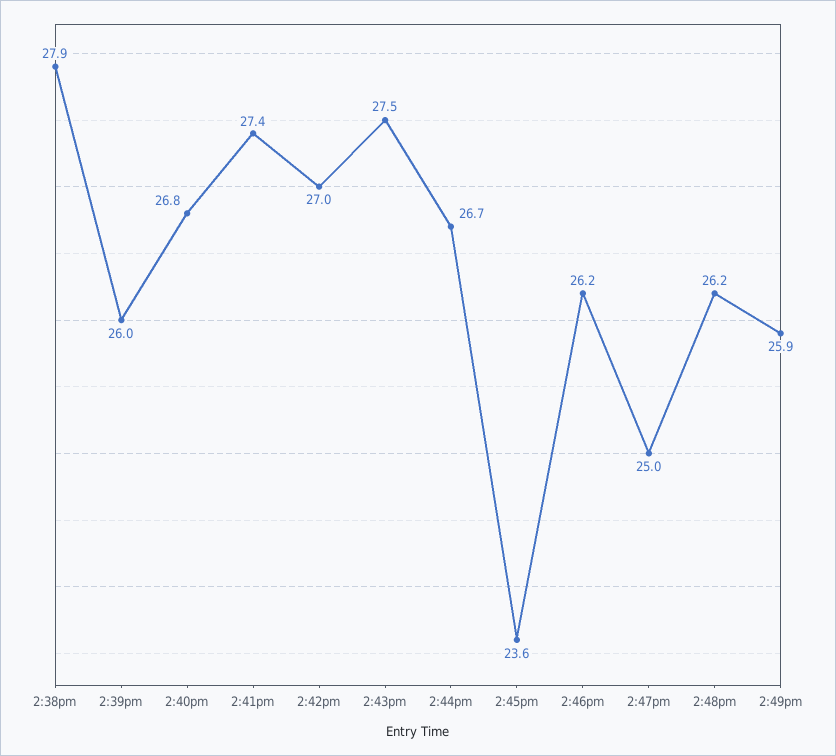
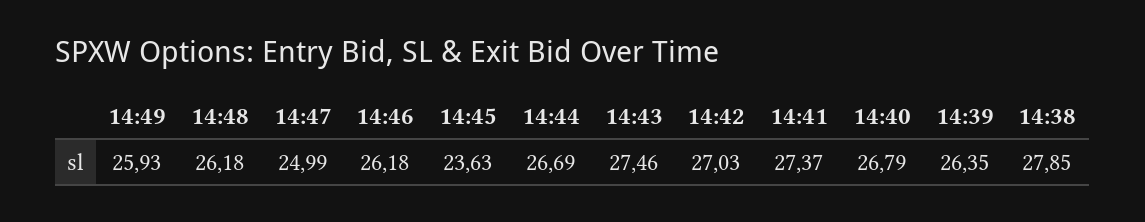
  {
    "2:38pm": 27.85,
-   "2:39pm": 26,
+   "2:39pm": 26.35,
    "2:40pm": 26.79,
    "2:41pm": 27.37,
    "2:42pm": 27.03,
    "2:43pm": 27.46,
    "2:44pm": 26.69,
    "2:45pm": 23.63,
    "2:46pm": 26.18,
    "2:47pm": 24.99,
    "2:48pm": 26.18,
    "2:49pm": 25.93
  }

